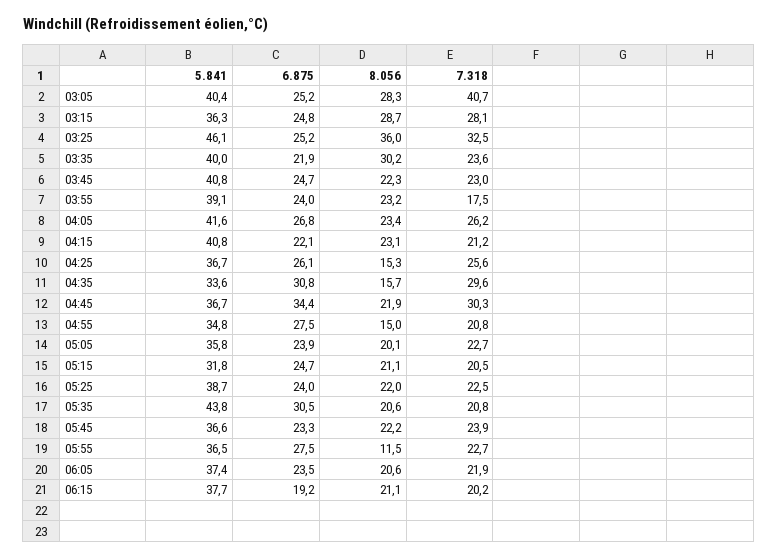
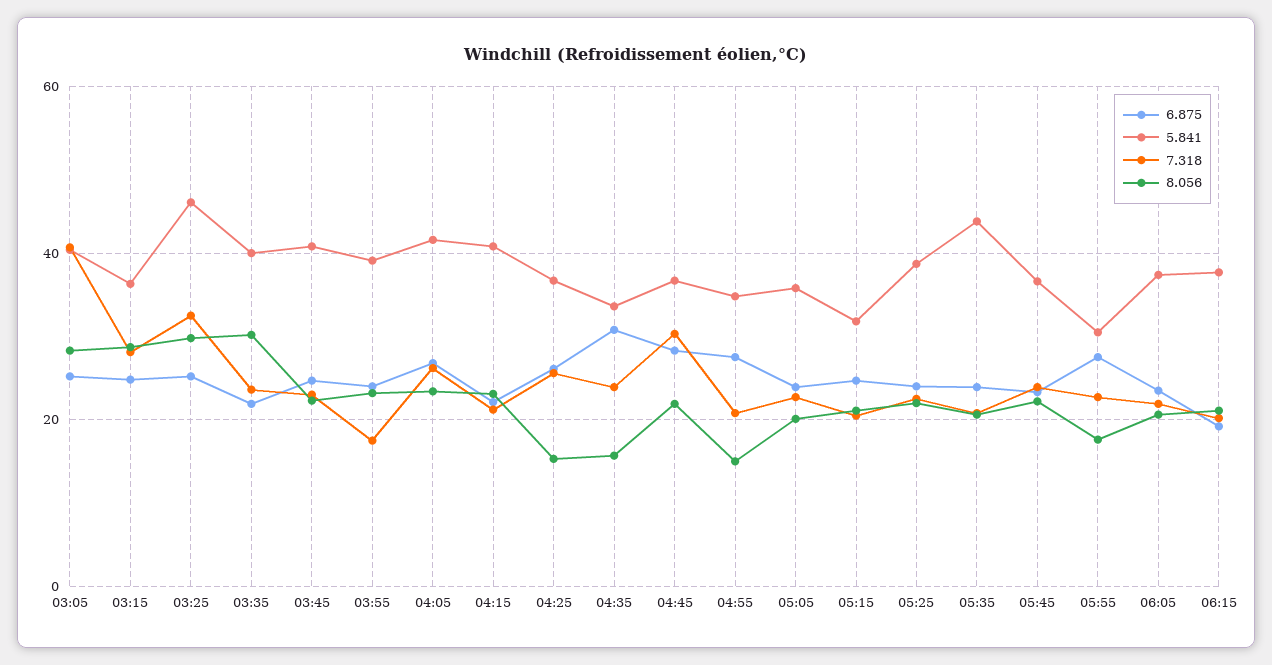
  {
    "5.841": {
      "03:05": 40.4,
      "03:15": 36.3,
      "03:25": 46.1,
      "03:35": 40,
      "03:45": 40.8,
      "03:55": 39.1,
      "04:05": 41.6,
      "04:15": 40.8,
      "04:25": 36.7,
      "04:35": 33.6,
      "04:45": 36.7,
      "04:55": 34.8,
      "05:05": 35.8,
      "05:15": 31.8,
      "05:25": 38.7,
      "05:35": 43.8,
      "05:45": 36.6,
-     "05:55": 36.5,
+     "05:55": 30,
      "06:05": 37.4,
      "06:15": 37.7
    },
    "6.875": {
      "03:05": 25.2,
      "03:15": 24.8,
      "03:25": 25.2,
      "03:35": 21.9,
      "03:45": 24.7,
      "03:55": 24,
      "04:05": 26.8,
      "04:15": 22.1,
      "04:25": 26.1,
      "04:35": 30.8,
-     "04:45": 34.4,
+     "04:45": 28,
      "04:55": 27.5,
      "05:05": 23.9,
      "05:15": 24.7,
      "05:25": 24,
-     "05:35": 30.5,
+     "05:35": 24,
      "05:45": 23.3,
      "05:55": 27.5,
      "06:05": 23.5,
      "06:15": 19.2
    },
    "8.056": {
      "03:05": 28.3,
      "03:15": 28.7,
-     "03:25": 36,
+     "03:25": 30,
      "03:35": 30.2,
      "03:45": 22.3,
      "03:55": 23.2,
      "04:05": 23.4,
      "04:15": 23.1,
      "04:25": 15.3,
      "04:35": 15.7,
      "04:45": 21.9,
      "04:55": 15,
      "05:05": 20.1,
      "05:15": 21.1,
      "05:25": 22,
      "05:35": 20.6,
      "05:45": 22.2,
-     "05:55": 11.5,
+     "05:55": 18,
      "06:05": 20.6,
      "06:15": 21.1
    },
    "7.318": {
      "03:05": 40.7,
      "03:15": 28.1,
      "03:25": 32.5,
      "03:35": 23.6,
      "03:45": 23,
      "03:55": 17.5,
      "04:05": 26.2,
      "04:15": 21.2,
      "04:25": 25.6,
-     "04:35": 29.6,
+     "04:35": 24,
      "04:45": 30.3,
      "04:55": 20.8,
      "05:05": 22.7,
      "05:15": 20.5,
      "05:25": 22.5,
      "05:35": 20.8,
      "05:45": 23.9,
      "05:55": 22.7,
      "06:05": 21.9,
      "06:15": 20.2
    }
  }

